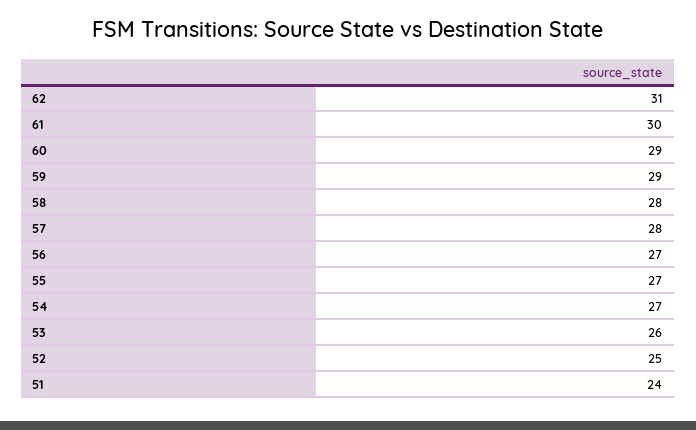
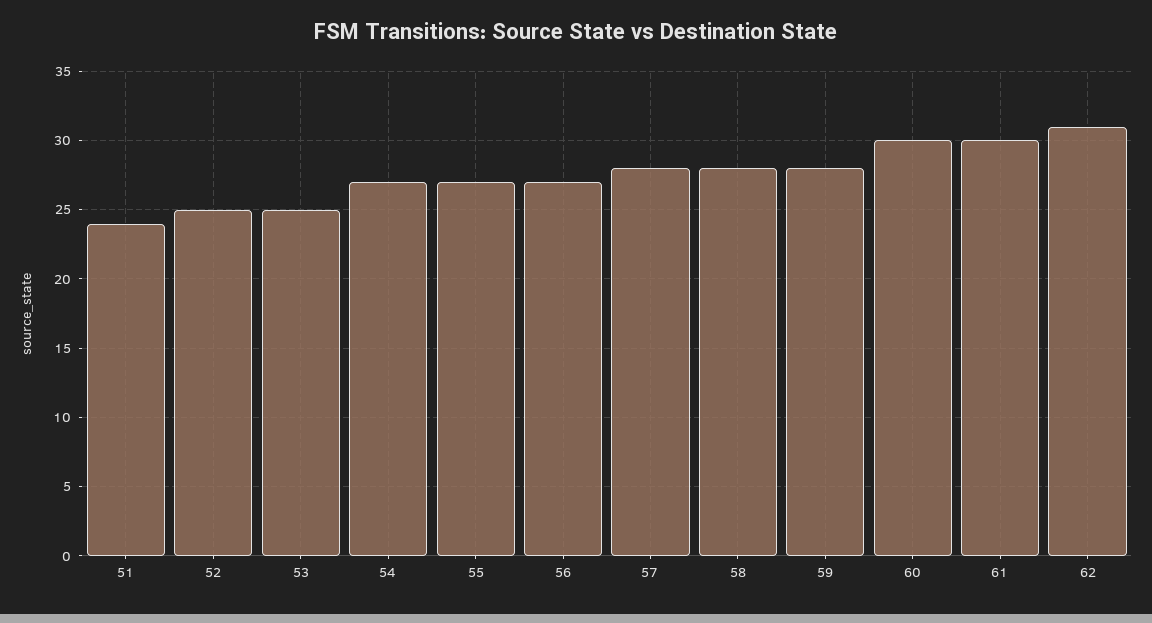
  {
    "62": 31,
    "61": 30,
-   "60": 29,
+   "60": 30,
-   "59": 29,
+   "59": 28,
    "58": 28,
    "57": 28,
    "56": 27,
    "55": 27,
    "54": 27,
-   "53": 26,
+   "53": 25,
    "52": 25,
    "51": 24
  }

